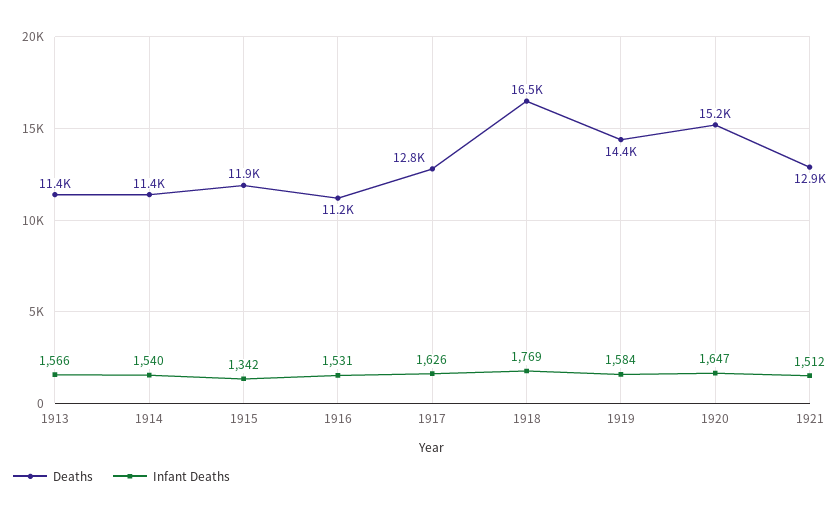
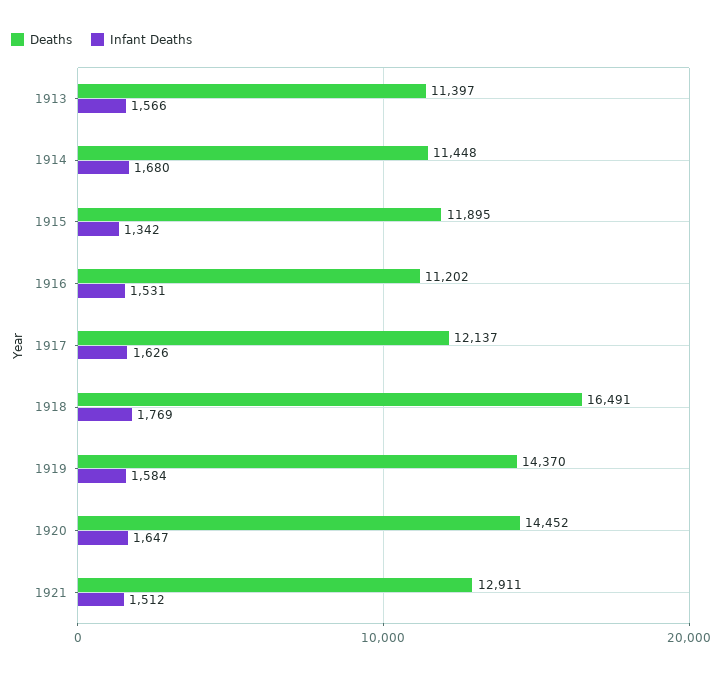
  {
    "Deaths": {
      "1913": 11397,
      "1914": 11448,
      "1915": 11895,
      "1916": 11202,
-     "1917": 12800,
+     "1917": 12137,
      "1918": 16491,
      "1919": 14370,
-     "1920": 15200,
+     "1920": 14452,
      "1921": 12911
    },
    "Infant Deaths": {
      "1913": 1566,
-     "1914": 1540,
+     "1914": 1680,
      "1915": 1342,
      "1916": 1531,
      "1917": 1626,
      "1918": 1769,
      "1919": 1584,
      "1920": 1647,
      "1921": 1512
    }
  }

